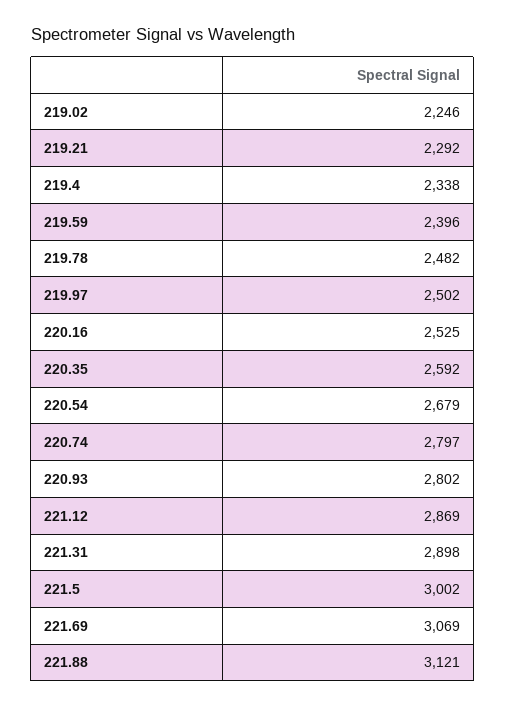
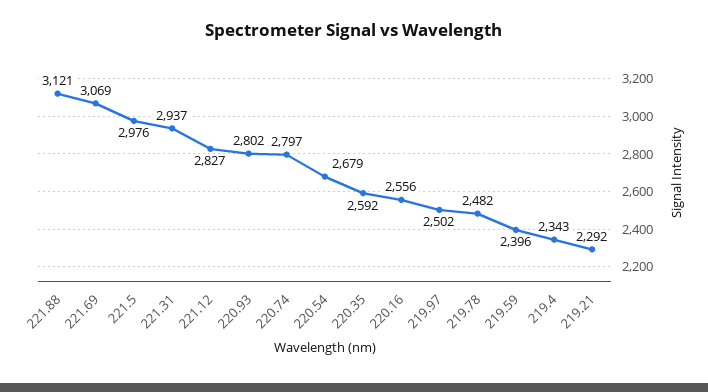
  {
-   "219.02": 2246,
    "219.21": 2292,
-   "219.4": 2338,
+   "219.4": 2343,
    "219.59": 2396,
    "219.78": 2482,
    "219.97": 2502,
-   "220.16": 2525,
+   "220.16": 2556,
    "220.35": 2592,
    "220.54": 2679,
    "220.74": 2797,
    "220.93": 2802,
-   "221.12": 2869,
+   "221.12": 2827,
-   "221.31": 2898,
+   "221.31": 2937,
-   "221.5": 3002,
+   "221.5": 2976,
    "221.69": 3069,
    "221.88": 3121
  }

